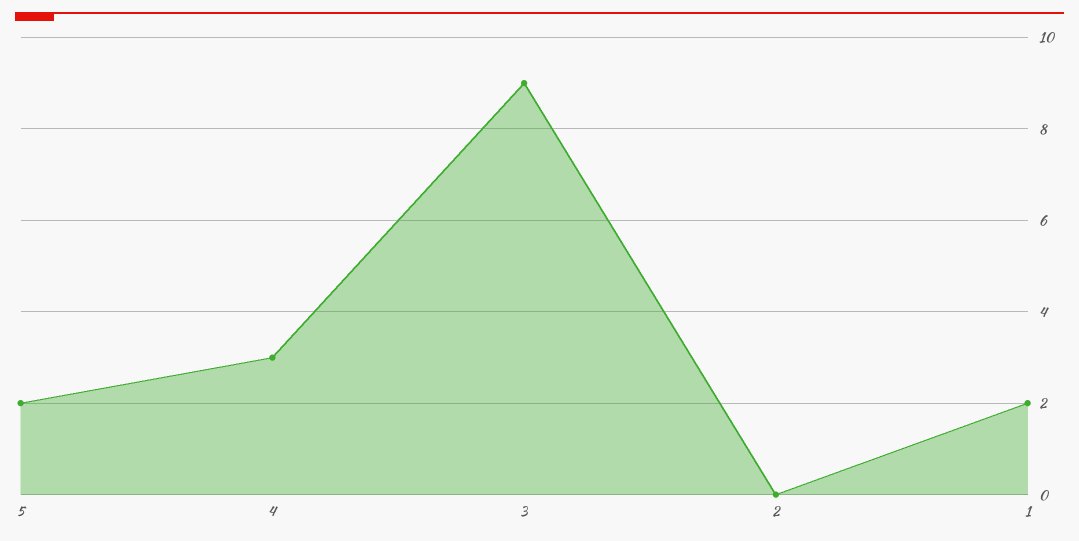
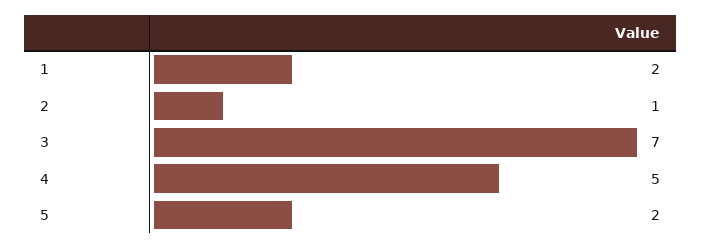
  {
    "5": 2,
-   "4": 3,
+   "4": 5,
-   "3": 9,
+   "3": 7,
-   "2": 0,
+   "2": 1,
    "1": 2
  }

